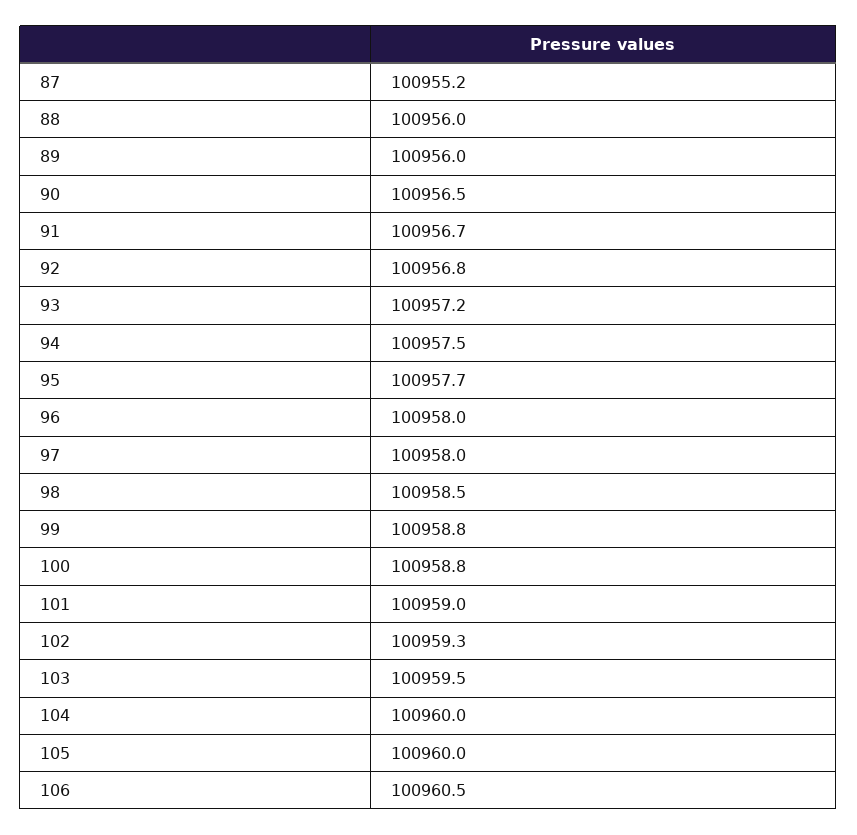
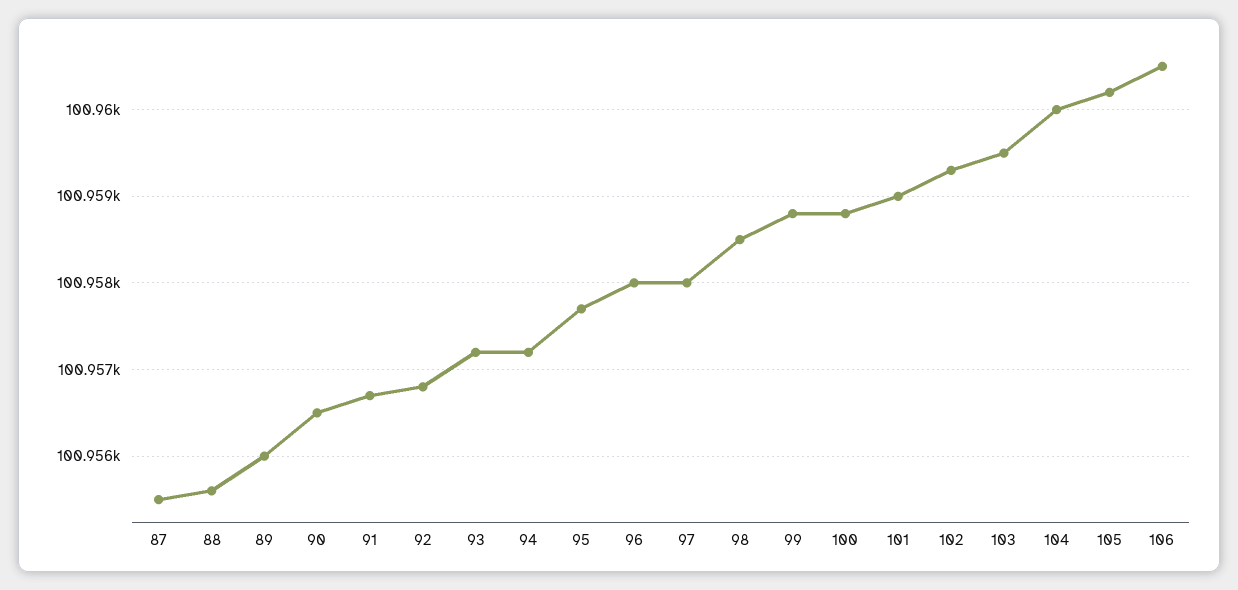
  {
-   "87": 100955.2,
+   "87": 100955.5,
-   "88": 100956,
+   "88": 100955.6,
    "89": 100956,
    "90": 100956.5,
    "91": 100956.7,
    "92": 100956.8,
    "93": 100957.2,
-   "94": 100957.5,
+   "94": 100957.2,
    "95": 100957.7,
    "96": 100958,
    "97": 100958,
    "98": 100958.5,
    "99": 100958.8,
    "100": 100958.8,
    "101": 100959,
    "102": 100959.3,
    "103": 100959.5,
    "104": 100960,
-   "105": 100960,
+   "105": 100960.2,
    "106": 100960.5
  }

